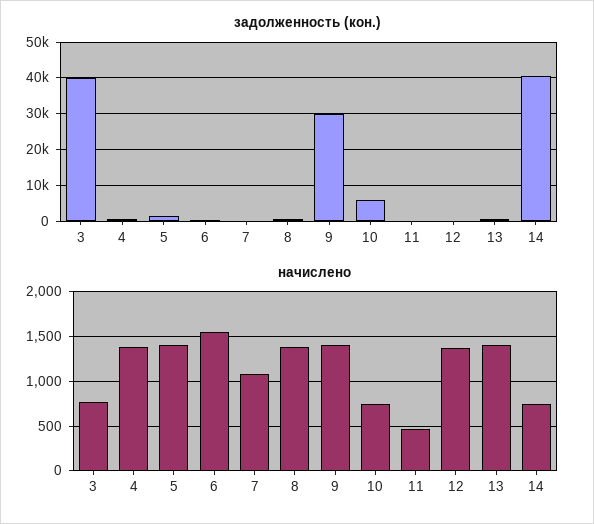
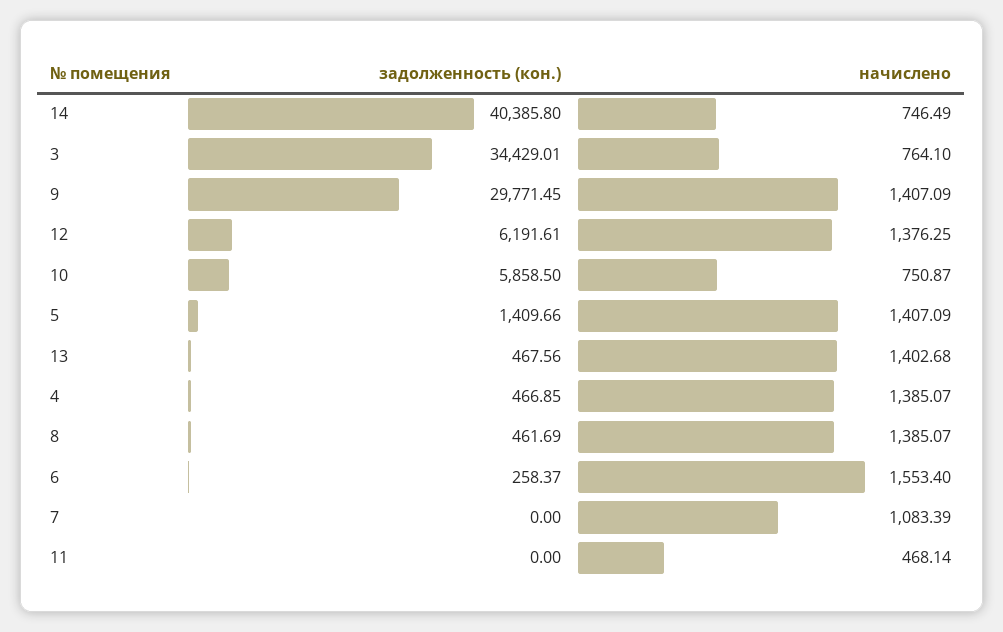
  {
    "задолженность (кон.)": {
-     "3": 40000,
+     "3": 34429.01,
      "4": 466.85,
      "5": 1409.66,
      "6": 258.37,
      "7": 0,
      "8": 461.69,
      "9": 29771.45,
      "10": 5858.5,
      "11": 0,
-     "12": 0,
+     "12": 6191.61,
      "13": 467.56,
      "14": 40385.8
    },
    "начислено": {
      "3": 764.1,
      "4": 1385.07,
      "5": 1407.09,
      "6": 1553.4,
      "7": 1083.39,
      "8": 1385.07,
      "9": 1407.09,
      "10": 750.87,
      "11": 468.14,
      "12": 1376.25,
      "13": 1402.68,
      "14": 746.49
    }
  }

